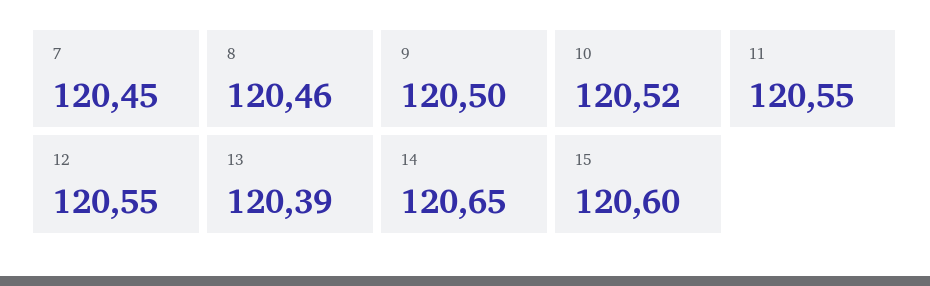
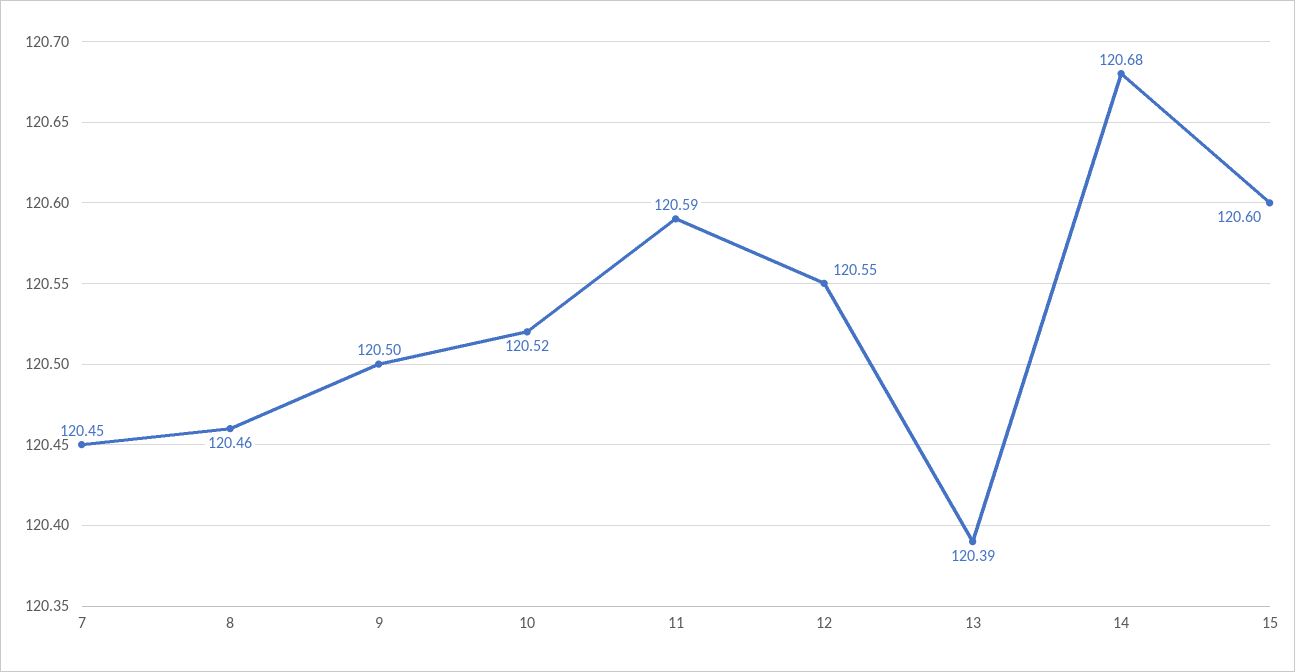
  {
    "7": 120.45,
    "8": 120.46,
    "9": 120.5,
    "10": 120.52,
-   "11": 120.55,
+   "11": 120.59,
    "12": 120.55,
    "13": 120.39,
-   "14": 120.65,
+   "14": 120.68,
    "15": 120.6
  }

